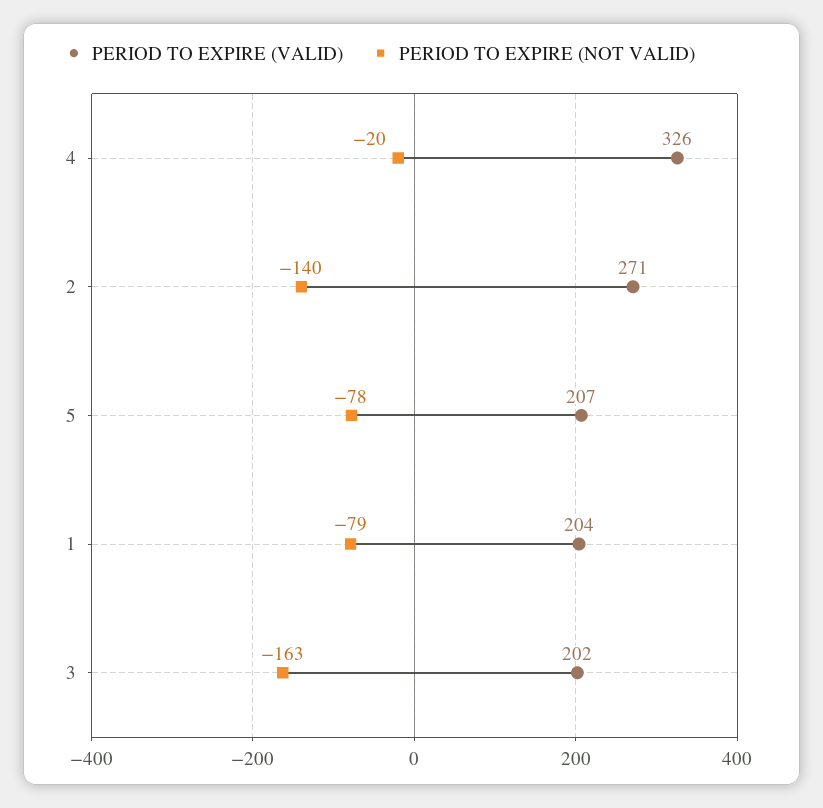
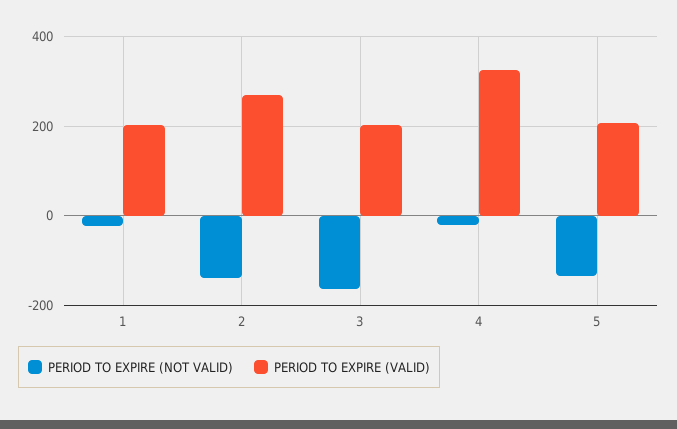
  {
    "PERIOD TO EXPIRE (VALID)": {
      "4": 326,
      "2": 271,
      "5": 207,
      "1": 204,
      "3": 202
    },
    "PERIOD TO EXPIRE (NOT VALID)": {
      "4": -20,
      "2": -140,
-     "5": -78,
+     "5": -140,
-     "1": -79,
+     "1": -20,
      "3": -163
    }
  }

